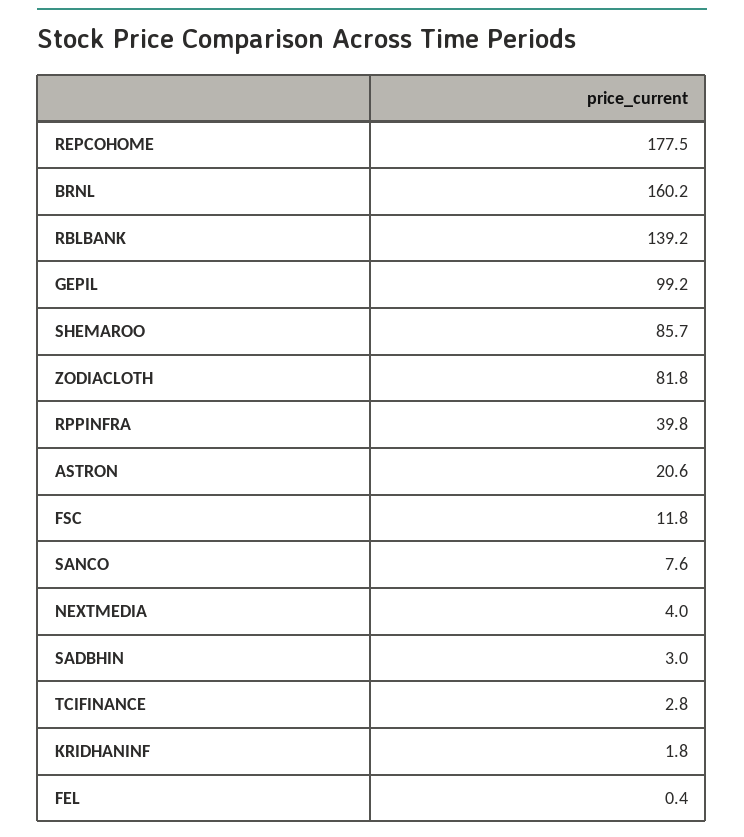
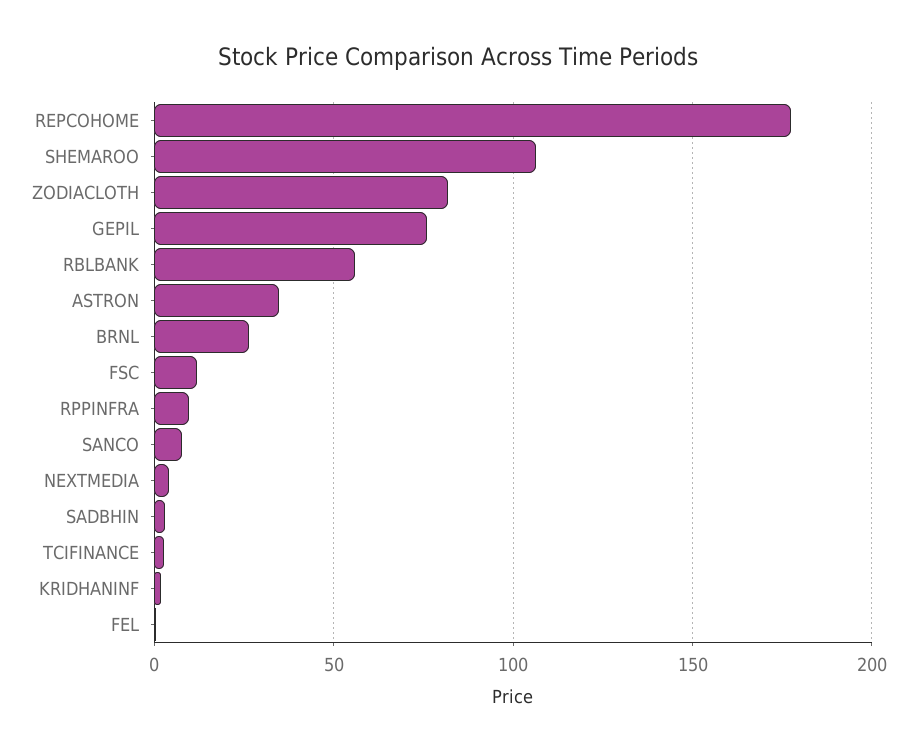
  {
    "REPCOHOME": 177.5,
-   "BRNL": 160.2,
+   "BRNL": 25,
-   "RBLBANK": 139.2,
+   "RBLBANK": 55,
-   "GEPIL": 99.2,
+   "GEPIL": 75,
-   "SHEMAROO": 85.7,
+   "SHEMAROO": 105,
    "ZODIACLOTH": 81.8,
-   "RPPINFRA": 39.8,
+   "RPPINFRA": 10,
-   "ASTRON": 20.6,
+   "ASTRON": 35,
    "FSC": 11.8,
    "SANCO": 7.6,
    "NEXTMEDIA": 4,
    "SADBHIN": 3,
    "TCIFINANCE": 2.8,
    "KRIDHANINF": 1.8,
    "FEL": 0.4
  }

